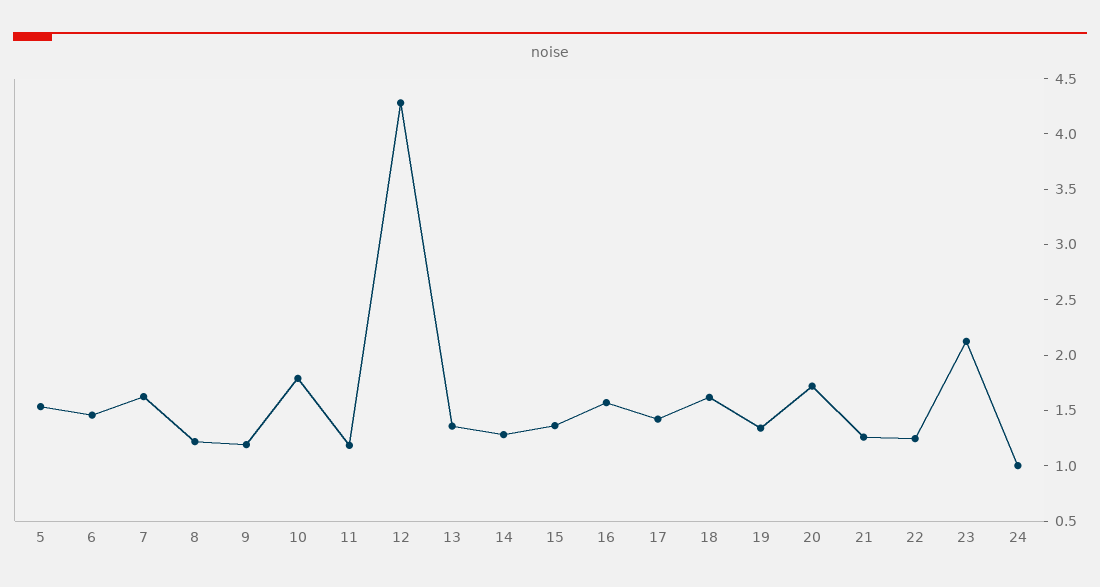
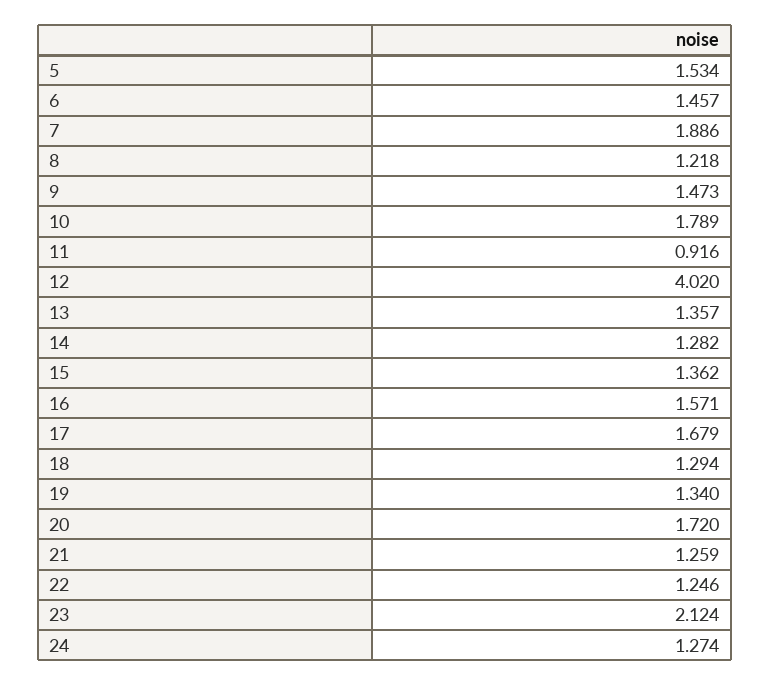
  {
    "5": 1.534,
    "6": 1.457,
-   "7": 1.6,
+   "7": 1.886,
    "8": 1.218,
-   "9": 1.2,
+   "9": 1.473,
    "10": 1.789,
-   "11": 1.2,
+   "11": 0.916,
-   "12": 4.3,
+   "12": 4.02,
    "13": 1.357,
    "14": 1.282,
    "15": 1.362,
    "16": 1.571,
-   "17": 1.4,
+   "17": 1.679,
-   "18": 1.6,
+   "18": 1.294,
    "19": 1.34,
    "20": 1.72,
    "21": 1.259,
    "22": 1.246,
    "23": 2.124,
-   "24": 1
+   "24": 1.274
  }

